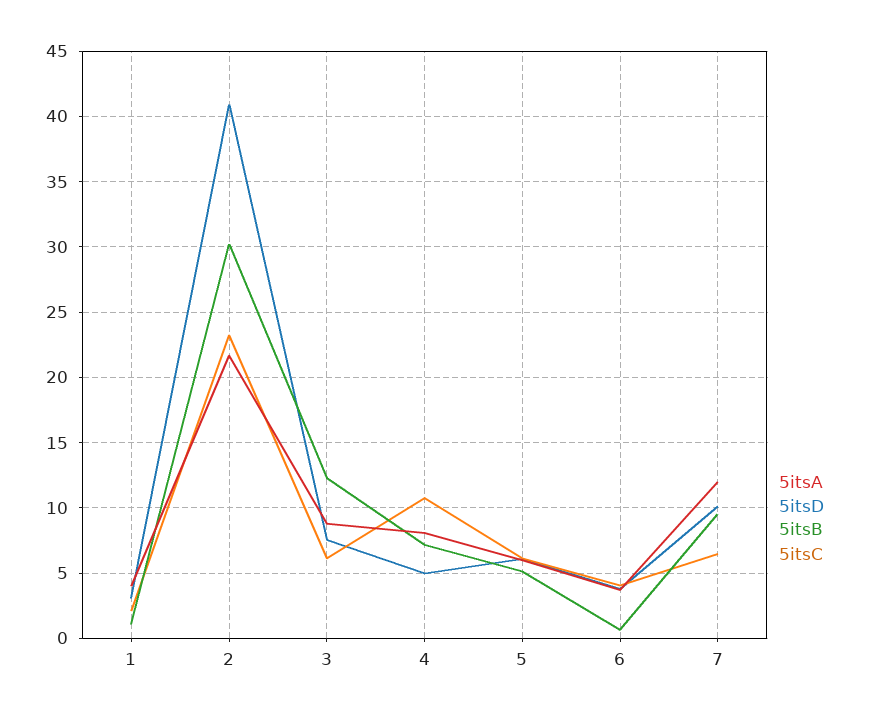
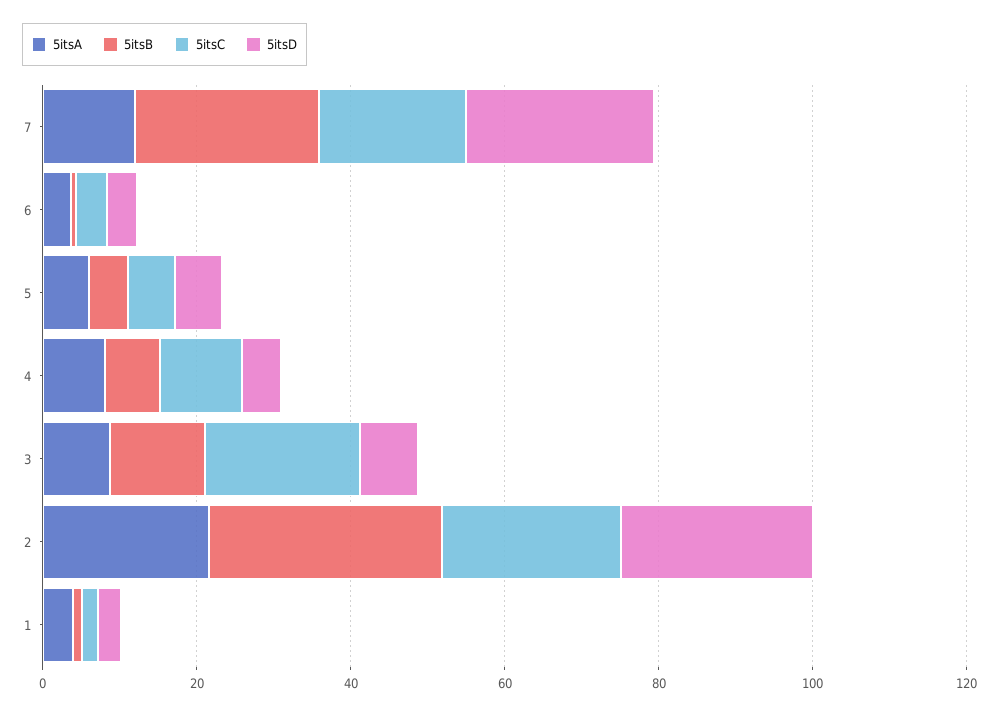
  {
    "5itsA": {
      "1": 4,
      "2": 21.5,
      "3": 9,
      "4": 8,
      "5": 6,
      "6": 3.5,
      "7": 12
    },
    "5itsD": {
      "1": 3,
-     "2": 41,
+     "2": 25,
      "3": 7.5,
      "4": 5,
      "5": 6,
      "6": 4,
-     "7": 10
+     "7": 25
    },
    "5itsB": {
      "1": 1,
      "2": 30,
      "3": 12.5,
      "4": 7,
      "5": 5,
      "6": 0.5,
-     "7": 9.5
+     "7": 25
    },
    "5itsC": {
      "1": 2,
      "2": 23,
-     "3": 6,
+     "3": 20,
      "4": 10.5,
      "5": 6,
      "6": 4,
-     "7": 6.5
+     "7": 20
    }
  }

